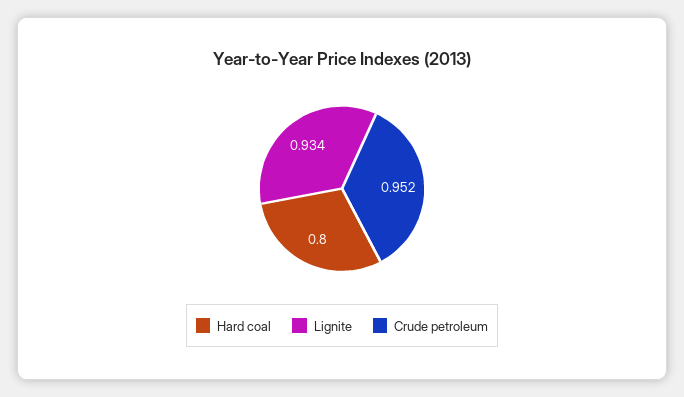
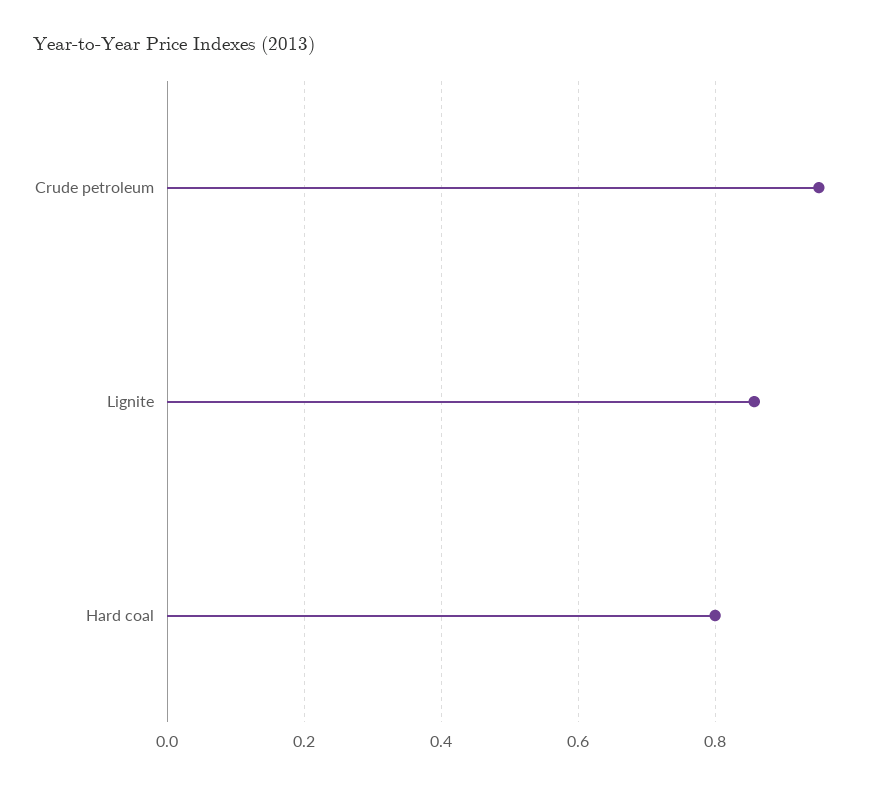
  {
    "Hard coal": 0.8,
-   "Lignite": 0.934,
+   "Lignite": 0.86,
    "Crude petroleum": 0.952
  }

